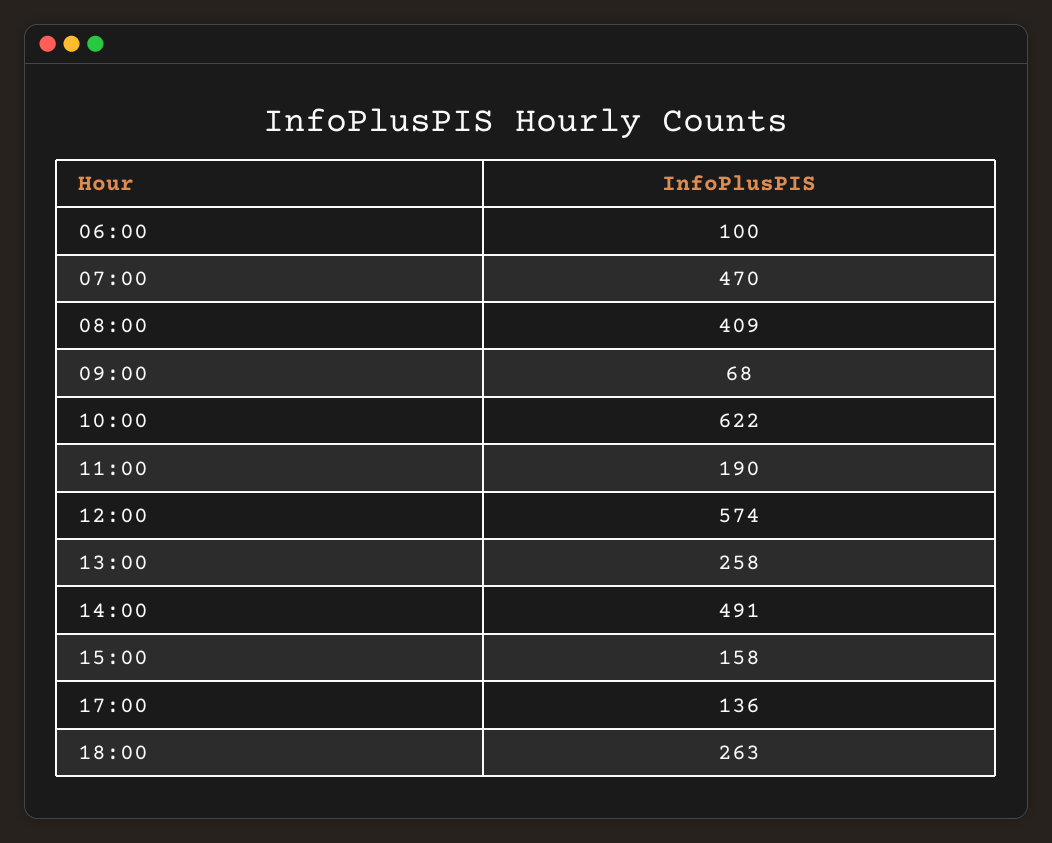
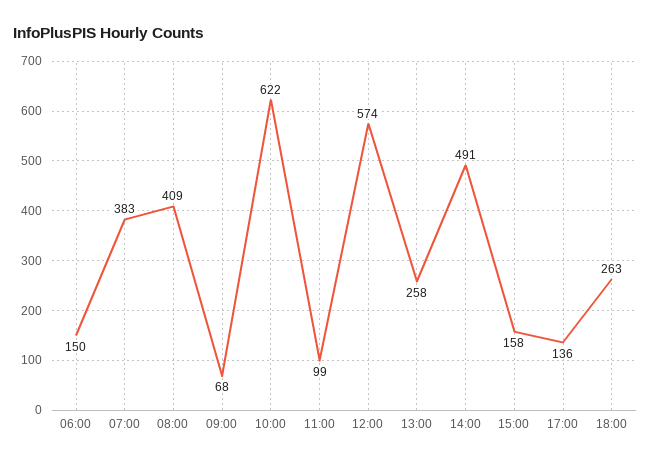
  {
-   "06:00": 100,
+   "06:00": 150,
-   "07:00": 470,
+   "07:00": 383,
    "08:00": 409,
    "09:00": 68,
    "10:00": 622,
-   "11:00": 190,
+   "11:00": 99,
    "12:00": 574,
    "13:00": 258,
    "14:00": 491,
    "15:00": 158,
    "17:00": 136,
    "18:00": 263
  }

